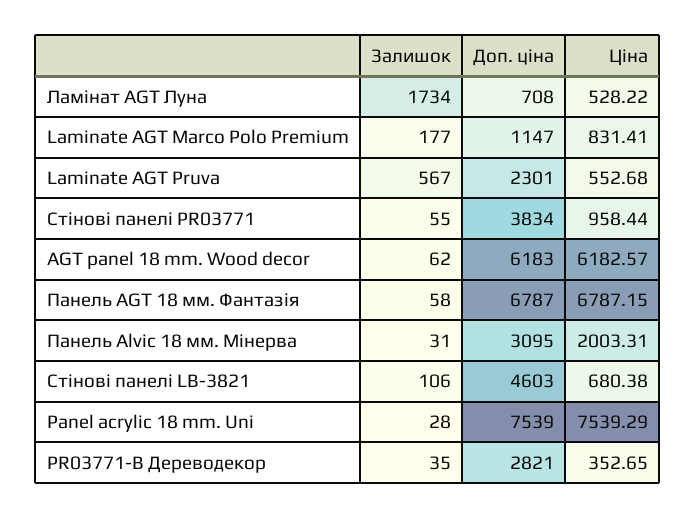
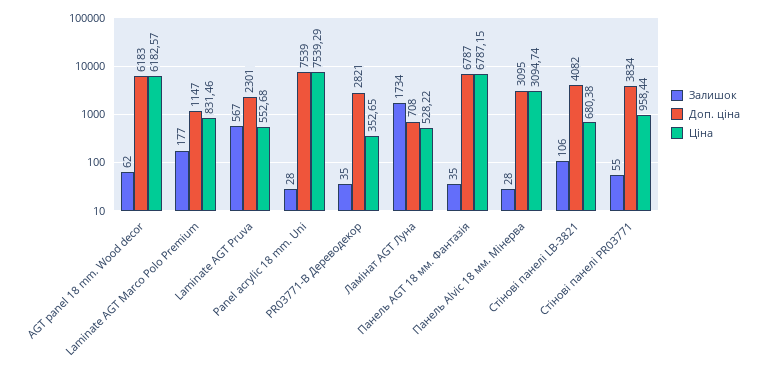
  {
    "Залишок": {
      "Ламінат AGT Луна": 1734,
      "Laminate AGT Marco Polo Premium": 177,
      "Laminate AGT Pruva": 567,
      "Стінові панелі PR03771": 55,
      "AGT panel 18 mm. Wood decor": 62,
-     "Панель AGT 18 мм. Фантазія": 58,
+     "Панель AGT 18 мм. Фантазія": 35,
-     "Панель Alvic 18 мм. Мінерва": 31,
+     "Панель Alvic 18 мм. Мінерва": 28,
      "Стінові панелі LB-3821": 106,
      "Panel acrylic 18 mm. Uni": 28,
      "PR03771-B Дереводекор": 35
    },
    "Доп. ціна": {
      "Ламінат AGT Луна": 708,
      "Laminate AGT Marco Polo Premium": 1147,
      "Laminate AGT Pruva": 2301,
      "Стінові панелі PR03771": 3834,
      "AGT panel 18 mm. Wood decor": 6183,
      "Панель AGT 18 мм. Фантазія": 6787,
      "Панель Alvic 18 мм. Мінерва": 3095,
-     "Стінові панелі LB-3821": 4603,
+     "Стінові панелі LB-3821": 4082,
      "Panel acrylic 18 mm. Uni": 7539,
      "PR03771-B Дереводекор": 2821
    },
    "Ціна": {
      "Ламінат AGT Луна": 528.22,
-     "Laminate AGT Marco Polo Premium": 831.41,
+     "Laminate AGT Marco Polo Premium": 831.46,
      "Laminate AGT Pruva": 552.68,
      "Стінові панелі PR03771": 958.44,
      "AGT panel 18 mm. Wood decor": 6182.57,
      "Панель AGT 18 мм. Фантазія": 6787.15,
-     "Панель Alvic 18 мм. Мінерва": 2003.31,
+     "Панель Alvic 18 мм. Мінерва": 3094.74,
      "Стінові панелі LB-3821": 680.38,
      "Panel acrylic 18 mm. Uni": 7539.29,
      "PR03771-B Дереводекор": 352.65
    }
  }

